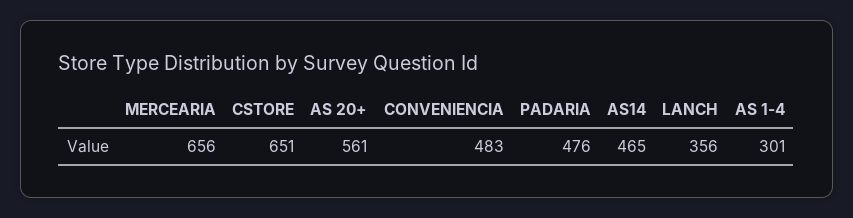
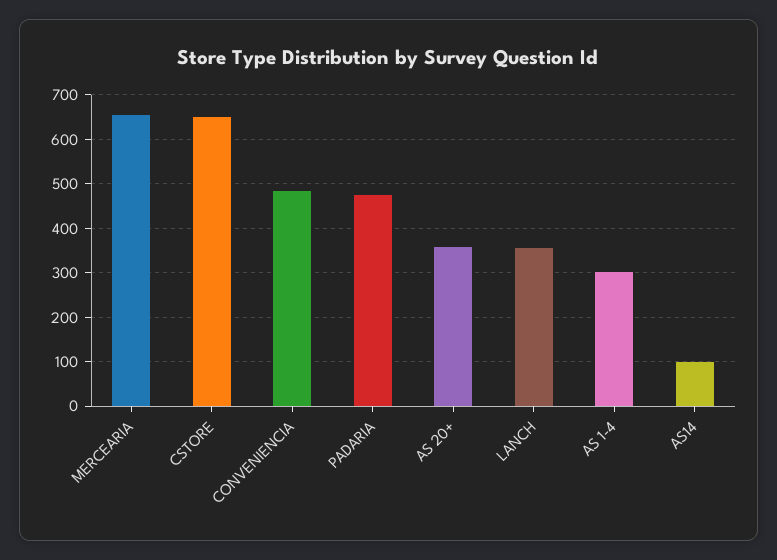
  {
    "MERCEARIA": 656,
    "CSTORE": 651,
-   "AS 20+": 561,
+   "AS 20+": 360,
    "CONVENIENCIA": 483,
    "PADARIA": 476,
-   "AS14": 465,
+   "AS14": 100,
    "LANCH": 356,
    "AS 1-4": 301
  }

